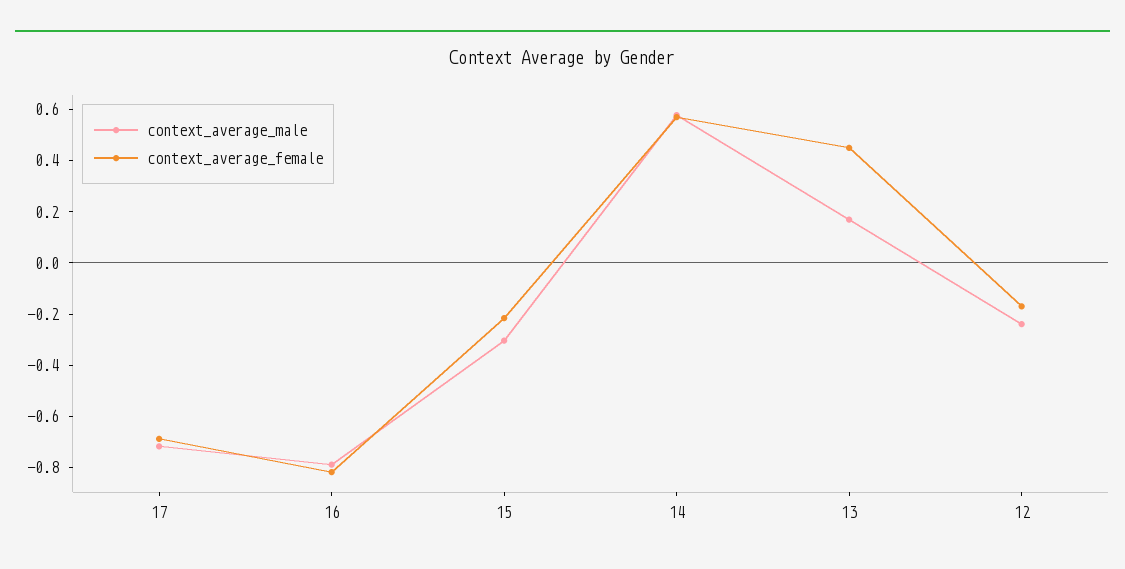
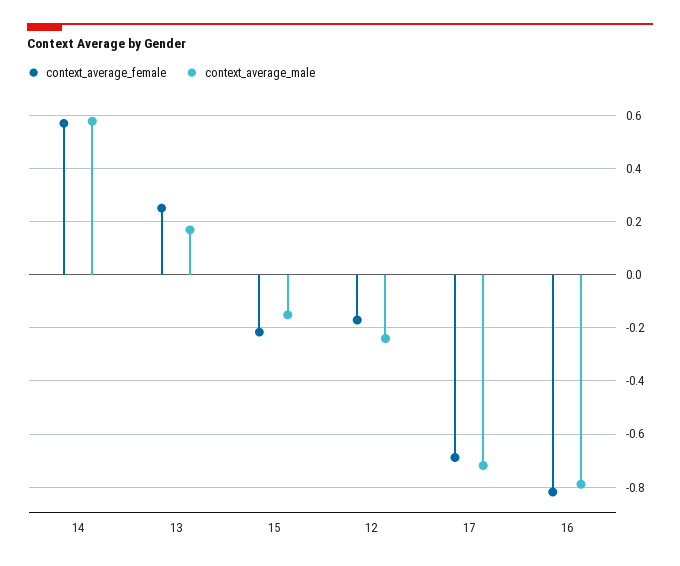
  {
    "context_average_male": {
      "17": -0.725,
      "16": -0.8,
-     "15": -0.3,
+     "15": -0.15,
      "14": 0.575,
      "13": 0.175,
      "12": -0.25
    },
    "context_average_female": {
      "17": -0.7,
      "16": -0.825,
      "15": -0.225,
      "14": 0.575,
-     "13": 0.45,
+     "13": 0.25,
      "12": -0.175
    }
  }

